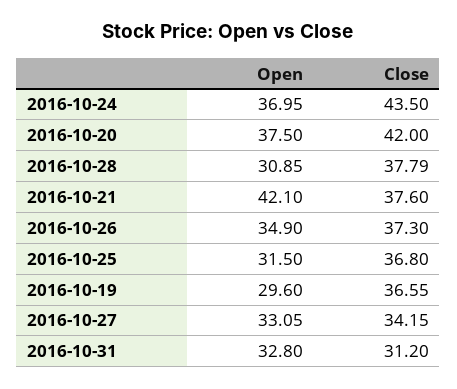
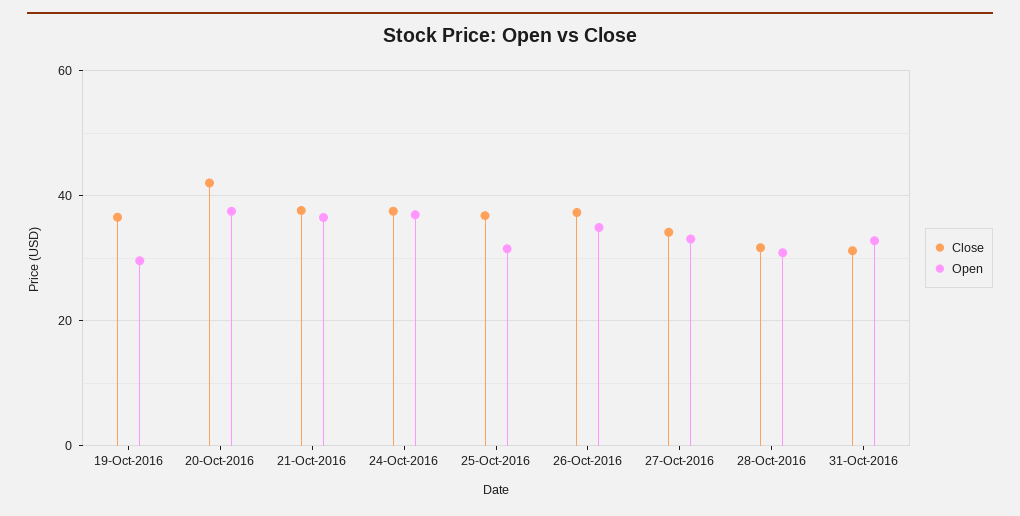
  {
    "Open": {
      "2016-10-24": 36.95,
      "2016-10-20": 37.5,
      "2016-10-28": 30.85,
-     "2016-10-21": 42.1,
+     "2016-10-21": 36,
      "2016-10-26": 34.9,
      "2016-10-25": 31.5,
      "2016-10-19": 29.6,
      "2016-10-27": 33.05,
      "2016-10-31": 32.8
    },
    "Close": {
-     "2016-10-24": 43.5,
+     "2016-10-24": 38,
      "2016-10-20": 42,
-     "2016-10-28": 37.79,
+     "2016-10-28": 32,
      "2016-10-21": 37.6,
      "2016-10-26": 37.3,
      "2016-10-25": 36.8,
      "2016-10-19": 36.55,
      "2016-10-27": 34.15,
      "2016-10-31": 31.2
    }
  }

